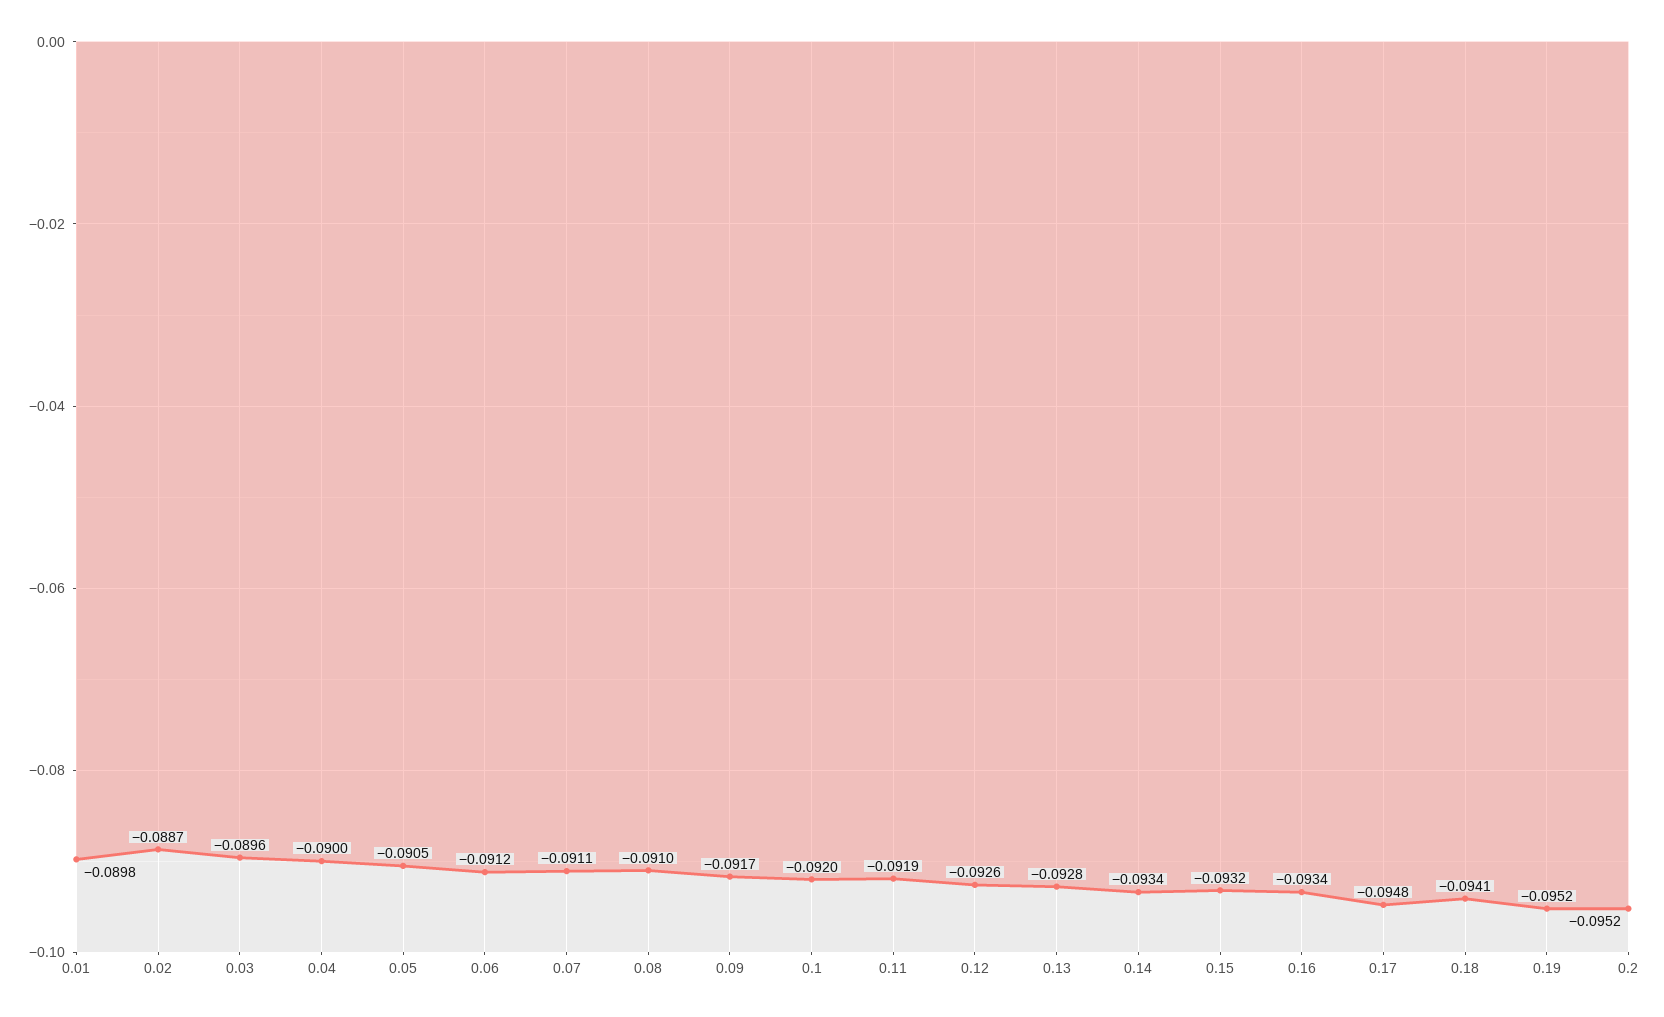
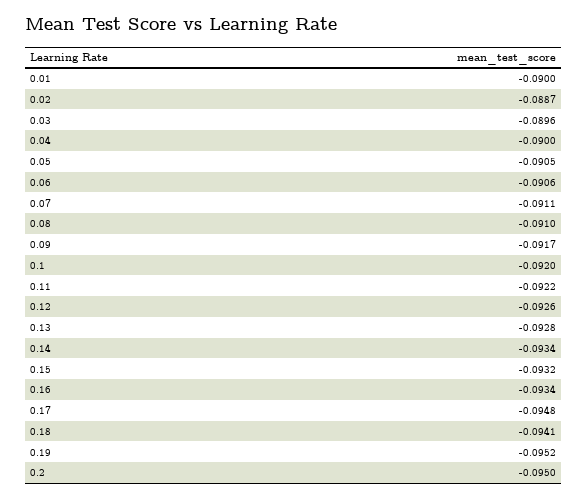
  {
-   "0.01": -0.0898,
+   "0.01": -0.09,
    "0.02": -0.0887,
    "0.03": -0.0896,
    "0.04": -0.09,
    "0.05": -0.0905,
-   "0.06": -0.0912,
+   "0.06": -0.0906,
    "0.07": -0.0911,
    "0.08": -0.091,
    "0.09": -0.0917,
    "0.1": -0.092,
-   "0.11": -0.0919,
+   "0.11": -0.0922,
    "0.12": -0.0926,
    "0.13": -0.0928,
    "0.14": -0.0934,
    "0.15": -0.0932,
    "0.16": -0.0934,
    "0.17": -0.0948,
    "0.18": -0.0941,
    "0.19": -0.0952,
-   "0.2": -0.0952
+   "0.2": -0.095
  }

